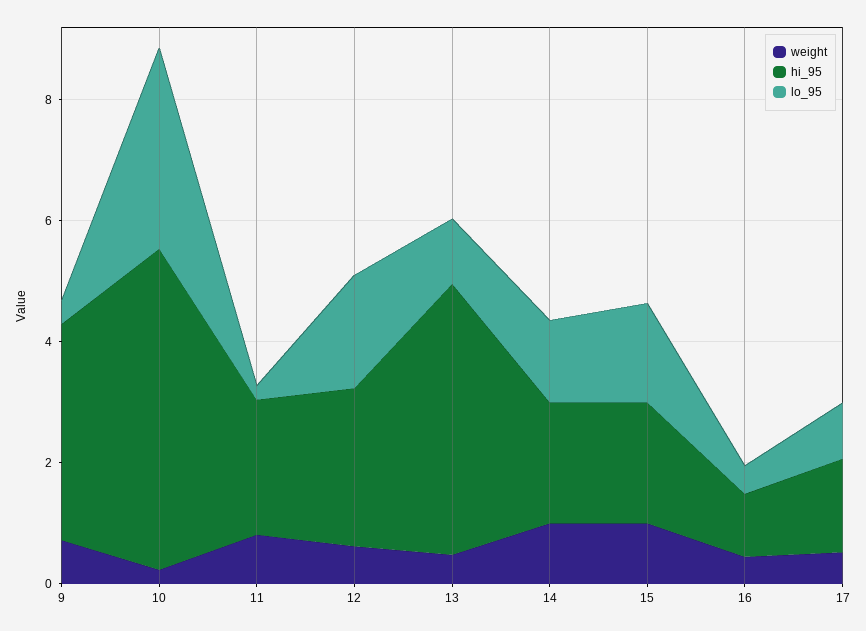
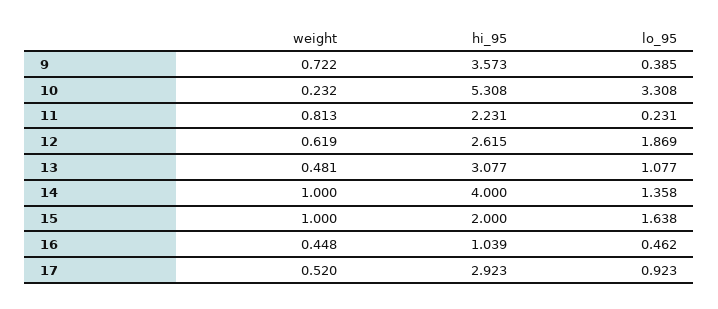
  {
    "weight": {
      "9": 0.722,
      "10": 0.232,
      "11": 0.813,
      "12": 0.619,
      "13": 0.481,
      "14": 1,
      "15": 1,
      "16": 0.448,
      "17": 0.52
    },
    "hi_95": {
      "9": 3.573,
      "10": 5.308,
      "11": 2.231,
      "12": 2.615,
-     "13": 4.5,
+     "13": 3.077,
-     "14": 2,
+     "14": 4,
      "15": 2,
      "16": 1.039,
-     "17": 1.5
+     "17": 2.923
    },
    "lo_95": {
      "9": 0.385,
      "10": 3.308,
      "11": 0.231,
      "12": 1.869,
      "13": 1.077,
      "14": 1.358,
      "15": 1.638,
      "16": 0.462,
      "17": 0.923
    }
  }

